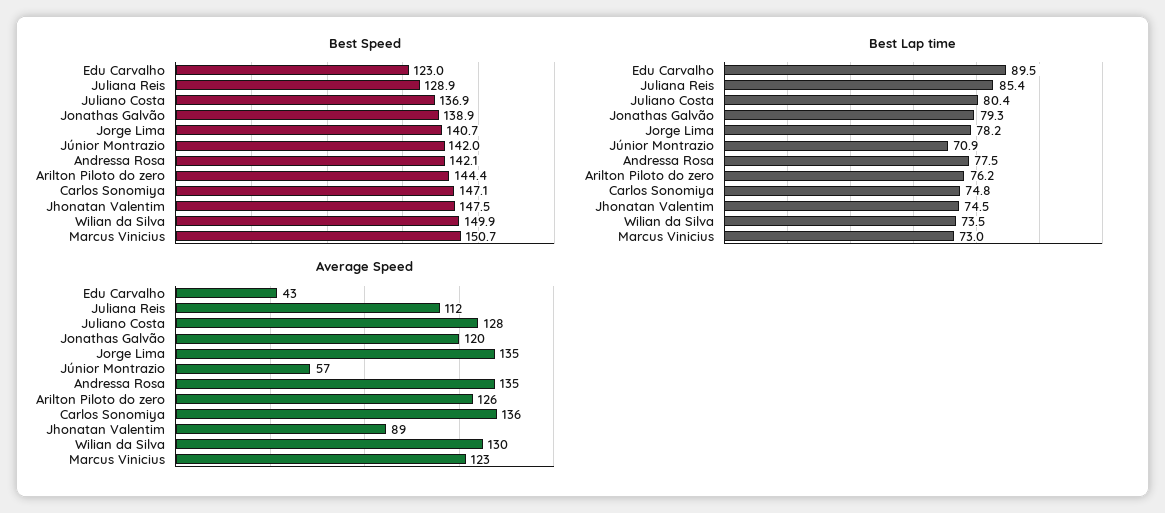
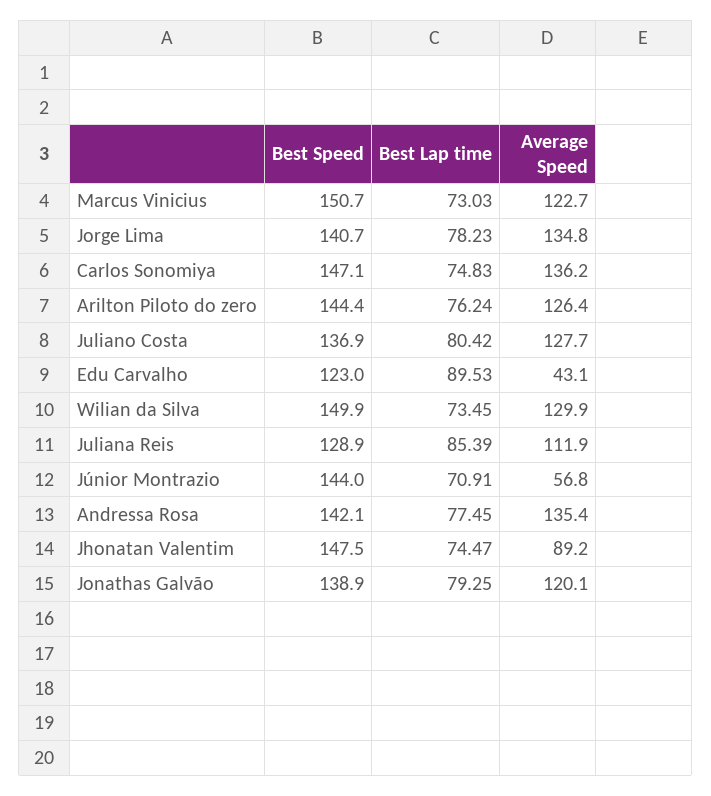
  {
    "Best Speed": {
      "Edu Carvalho": 123,
      "Juliana Reis": 128.9,
      "Juliano Costa": 136.9,
      "Jonathas Galvão": 138.9,
      "Jorge Lima": 140.7,
-     "Júnior Montrazio": 142,
+     "Júnior Montrazio": 144,
      "Andressa Rosa": 142.1,
      "Arilton Piloto do zero": 144.4,
      "Carlos Sonomiya": 147.1,
      "Jhonatan Valentim": 147.5,
      "Wilian da Silva": 149.9,
      "Marcus Vinicius": 150.7
    },
    "Best Lap time": {
      "Edu Carvalho": 89.53,
      "Juliana Reis": 85.39,
      "Juliano Costa": 80.42,
      "Jonathas Galvão": 79.25,
      "Jorge Lima": 78.23,
      "Júnior Montrazio": 70.91,
      "Andressa Rosa": 77.45,
      "Arilton Piloto do zero": 76.24,
      "Carlos Sonomiya": 74.83,
      "Jhonatan Valentim": 74.47,
      "Wilian da Silva": 73.45,
      "Marcus Vinicius": 73.03
    },
    "Average Speed": {
      "Edu Carvalho": 43.1,
      "Juliana Reis": 111.9,
      "Juliano Costa": 127.7,
      "Jonathas Galvão": 120.1,
      "Jorge Lima": 134.8,
      "Júnior Montrazio": 56.8,
      "Andressa Rosa": 135.4,
      "Arilton Piloto do zero": 126.4,
      "Carlos Sonomiya": 136.2,
      "Jhonatan Valentim": 89.2,
      "Wilian da Silva": 129.9,
      "Marcus Vinicius": 122.7
    }
  }

